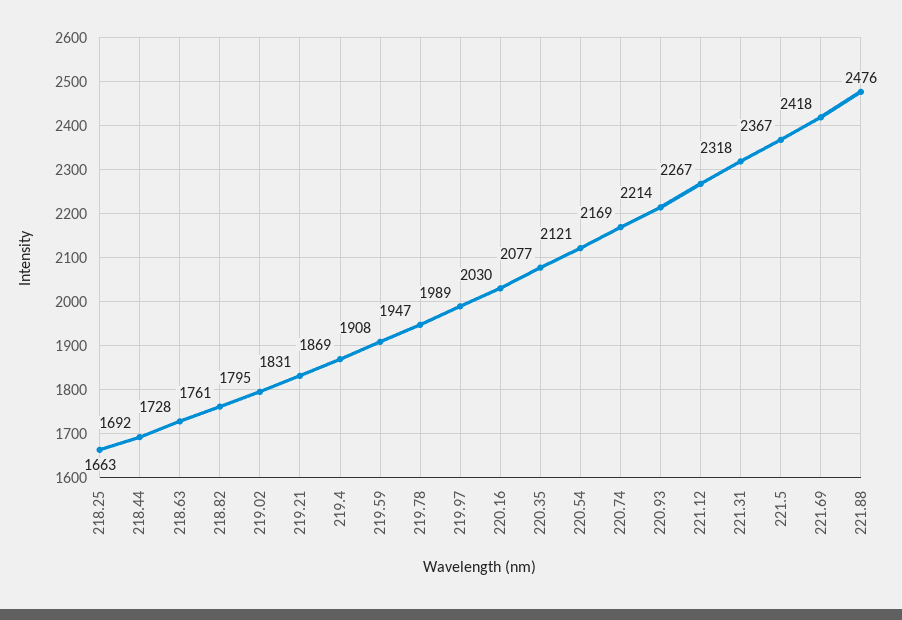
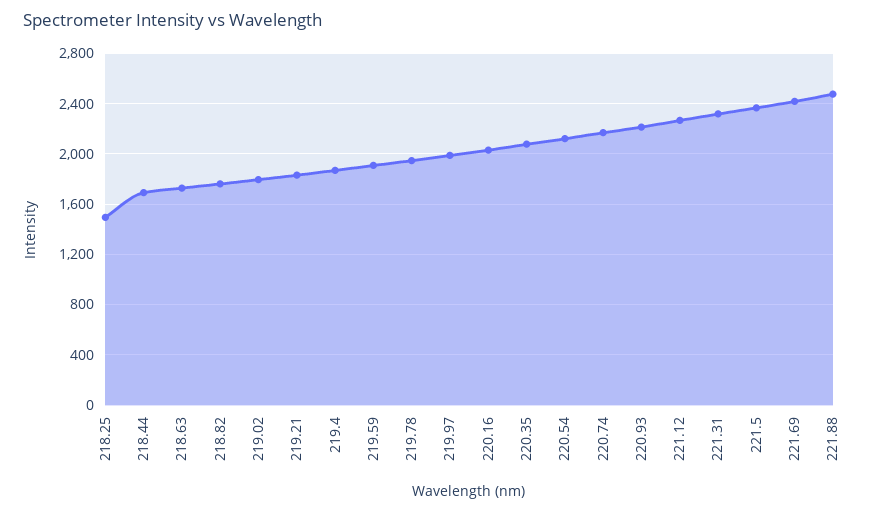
  {
-   "218.25": 1663,
+   "218.25": 1500,
    "218.44": 1692,
    "218.63": 1728,
    "218.82": 1761,
    "219.02": 1795,
    "219.21": 1831,
    "219.4": 1869,
    "219.59": 1908,
    "219.78": 1947,
    "219.97": 1989,
    "220.16": 2030,
    "220.35": 2077,
    "220.54": 2121,
    "220.74": 2169,
    "220.93": 2214,
    "221.12": 2267,
    "221.31": 2318,
    "221.5": 2367,
    "221.69": 2418,
    "221.88": 2476
  }

